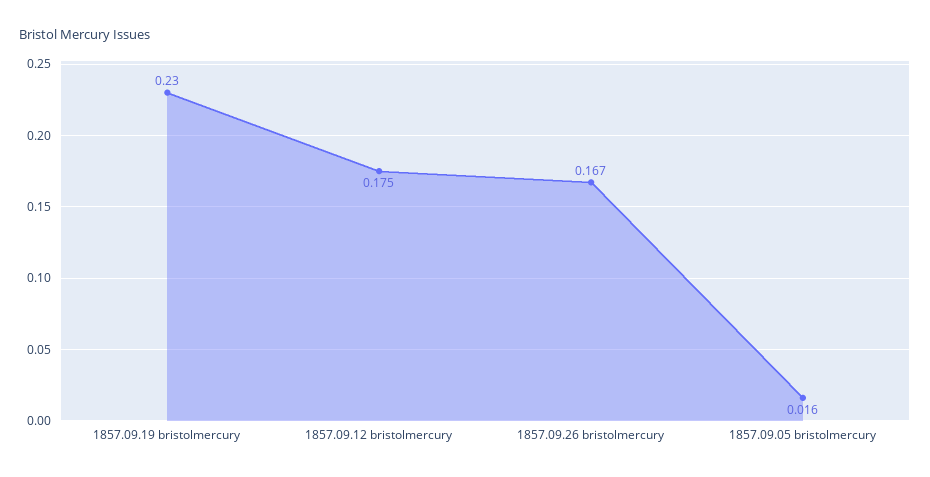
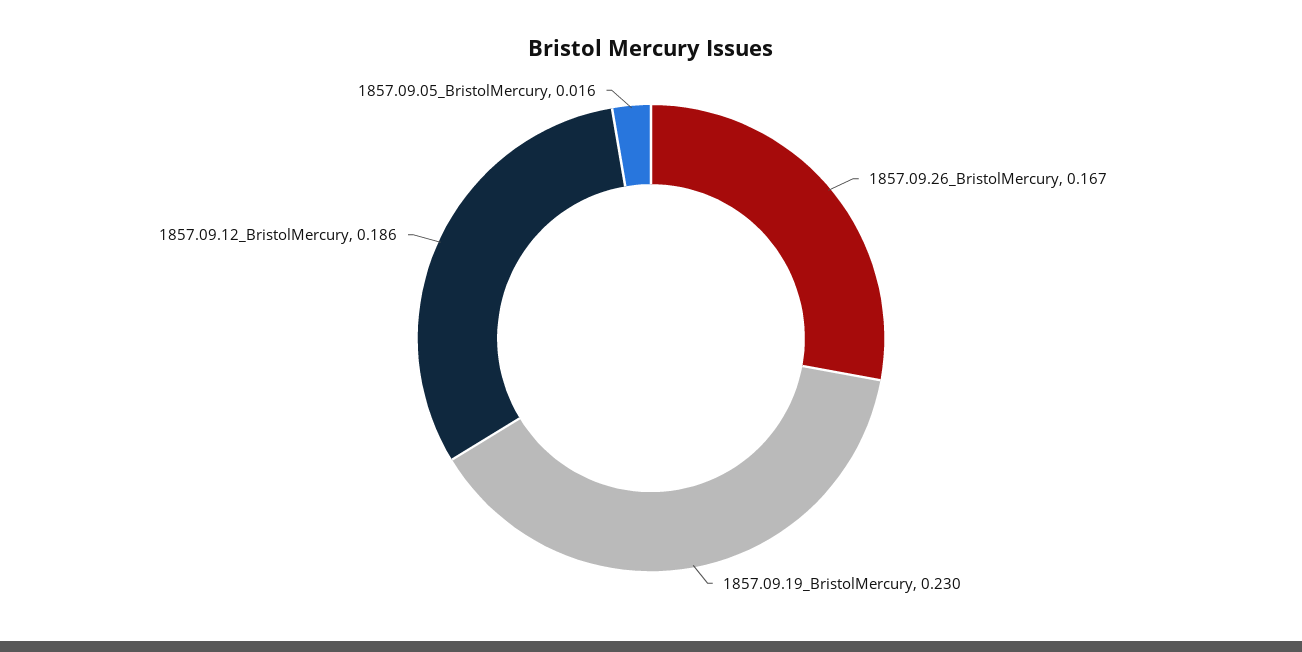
  {
    "1857.09.19 bristolmercury": 0.23,
-   "1857.09.12 bristolmercury": 0.175,
+   "1857.09.12 bristolmercury": 0.186,
    "1857.09.26 bristolmercury": 0.167,
    "1857.09.05 bristolmercury": 0.016
  }

